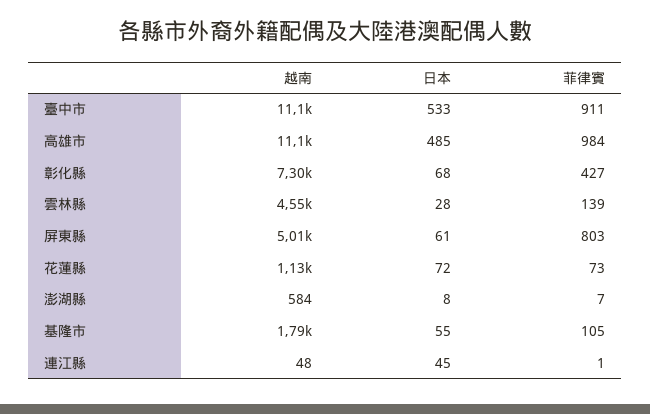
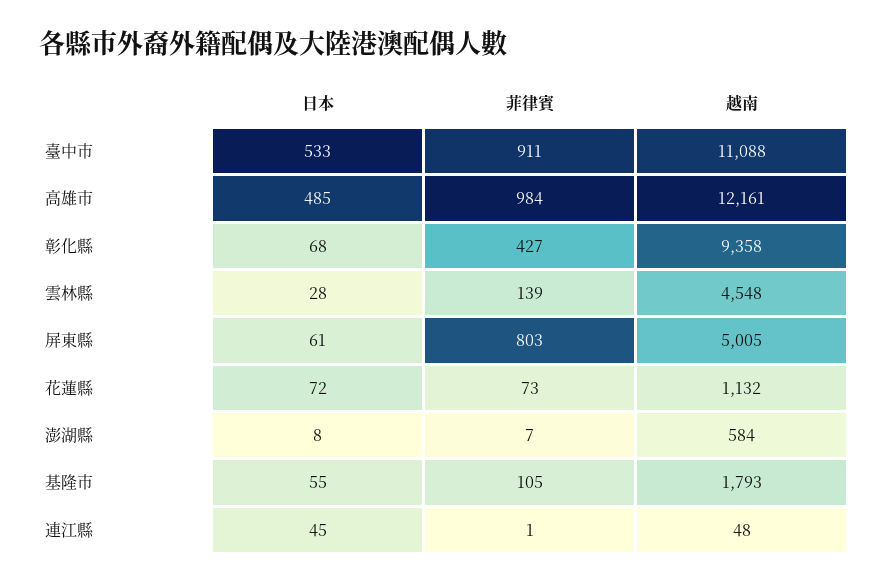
  {
    "越南": {
      "臺中市": 11088,
-     "高雄市": 11100,
+     "高雄市": 12161,
-     "彰化縣": 7300,
+     "彰化縣": 9358,
      "雲林縣": 4548,
      "屏東縣": 5005,
      "花蓮縣": 1132,
      "澎湖縣": 584,
      "基隆市": 1793,
      "連江縣": 48
    },
    "日本": {
      "臺中市": 533,
      "高雄市": 485,
      "彰化縣": 68,
      "雲林縣": 28,
      "屏東縣": 61,
      "花蓮縣": 72,
      "澎湖縣": 8,
      "基隆市": 55,
      "連江縣": 45
    },
    "菲律賓": {
      "臺中市": 911,
      "高雄市": 984,
      "彰化縣": 427,
      "雲林縣": 139,
      "屏東縣": 803,
      "花蓮縣": 73,
      "澎湖縣": 7,
      "基隆市": 105,
      "連江縣": 1
    }
  }

